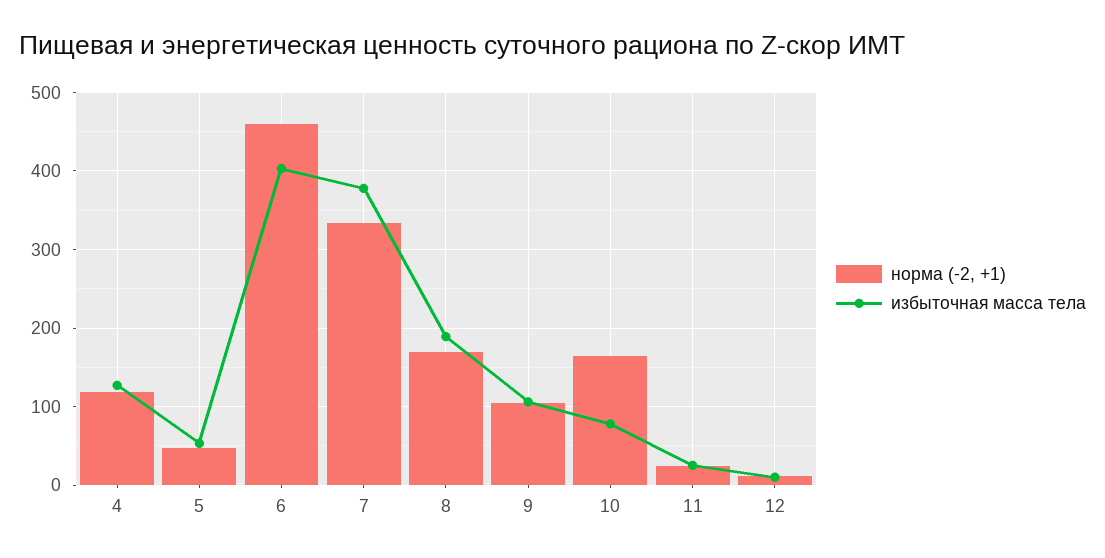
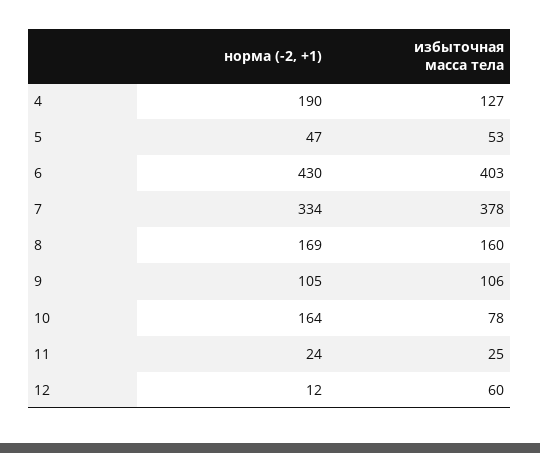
  {
    "норма (-2, +1)": {
-     "4": 120,
+     "4": 190,
      "5": 47,
-     "6": 460,
+     "6": 430,
      "7": 334,
      "8": 169,
      "9": 105,
      "10": 164,
      "11": 24,
      "12": 12
    },
    "избыточная масса тела": {
      "4": 127,
      "5": 53,
      "6": 403,
      "7": 378,
-     "8": 190,
+     "8": 160,
      "9": 106,
      "10": 78,
      "11": 25,
-     "12": 10
+     "12": 60
    }
  }

